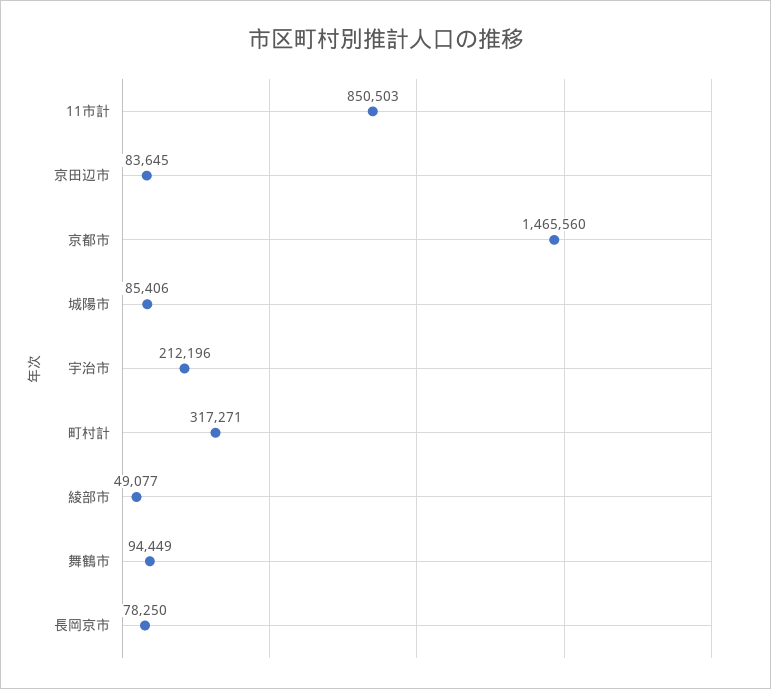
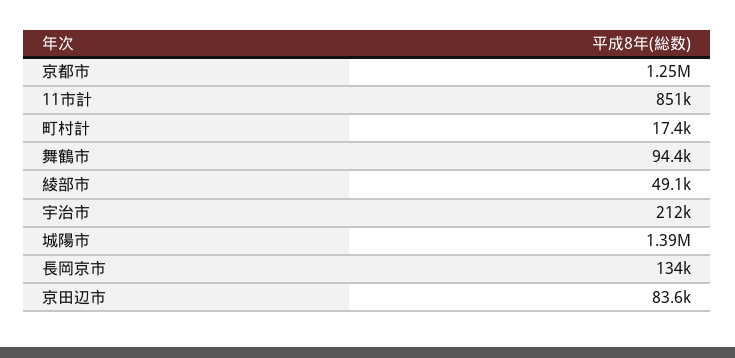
  {
    "11市計": 850503,
    "京田辺市": 83645,
-   "京都市": 1465560,
+   "京都市": 1250000,
-   "城陽市": 85406,
+   "城陽市": 1390000,
    "宇治市": 212196,
-   "町村計": 317271,
+   "町村計": 17400,
    "綾部市": 49077,
    "舞鶴市": 94449,
-   "長岡京市": 78250
+   "長岡京市": 134000
  }

